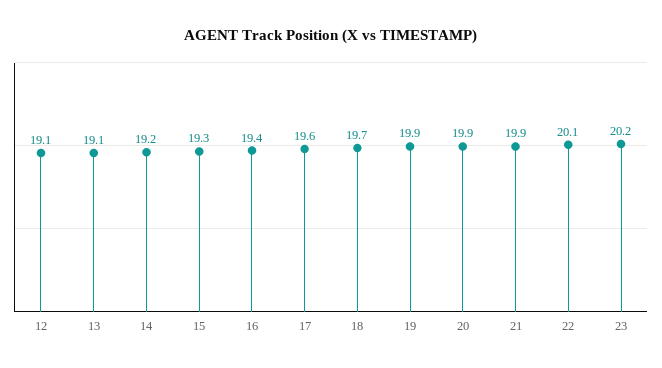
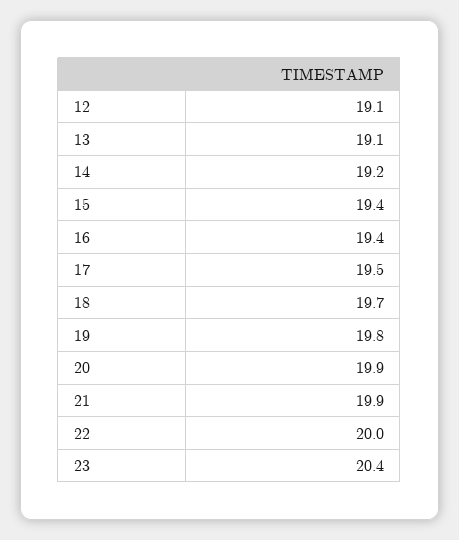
  {
    "12": 19.1,
    "13": 19.1,
    "14": 19.2,
-   "15": 19.3,
+   "15": 19.4,
    "16": 19.4,
-   "17": 19.6,
+   "17": 19.5,
    "18": 19.7,
-   "19": 19.9,
+   "19": 19.8,
    "20": 19.9,
    "21": 19.9,
-   "22": 20.1,
+   "22": 20,
-   "23": 20.2
+   "23": 20.4
  }

